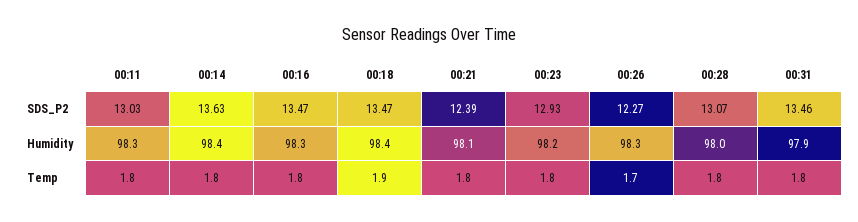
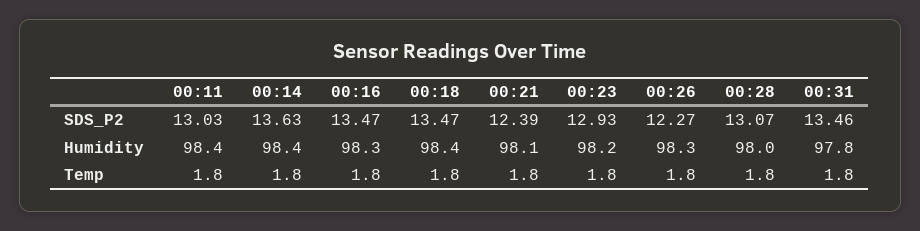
  {
    "00:11": {
      "SDS_P2": 13.03,
-     "Humidity": 98.3,
+     "Humidity": 98.4,
      "Temp": 1.8
    },
    "00:14": {
      "SDS_P2": 13.63,
      "Humidity": 98.4,
      "Temp": 1.8
    },
    "00:16": {
      "SDS_P2": 13.47,
      "Humidity": 98.3,
      "Temp": 1.8
    },
    "00:18": {
      "SDS_P2": 13.47,
      "Humidity": 98.4,
-     "Temp": 1.9
+     "Temp": 1.8
    },
    "00:21": {
      "SDS_P2": 12.39,
      "Humidity": 98.1,
      "Temp": 1.8
    },
    "00:23": {
      "SDS_P2": 12.93,
      "Humidity": 98.2,
      "Temp": 1.8
    },
    "00:26": {
      "SDS_P2": 12.27,
      "Humidity": 98.3,
-     "Temp": 1.7
+     "Temp": 1.8
    },
    "00:28": {
      "SDS_P2": 13.07,
      "Humidity": 98,
      "Temp": 1.8
    },
    "00:31": {
      "SDS_P2": 13.46,
-     "Humidity": 97.9,
+     "Humidity": 97.8,
      "Temp": 1.8
    }
  }

